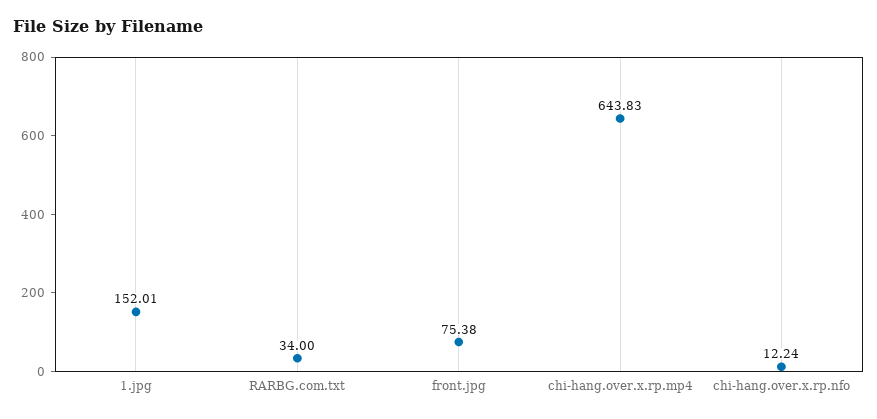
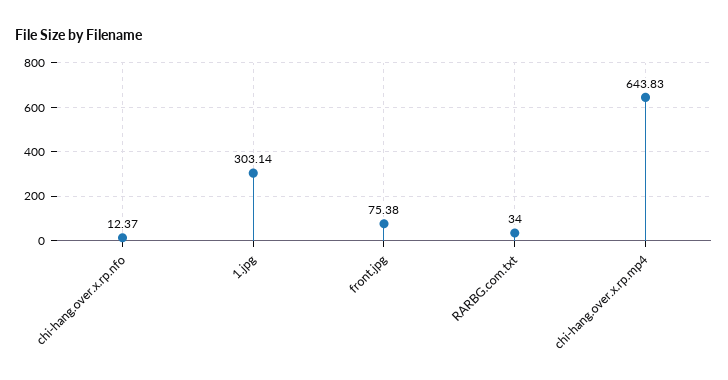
  {
-   "1.jpg": 152.01,
+   "1.jpg": 303.14,
    "RARBG.com.txt": 34,
    "front.jpg": 75.38,
    "chi-hang.over.x.rp.mp4": 643.83,
-   "chi-hang.over.x.rp.nfo": 12.24
+   "chi-hang.over.x.rp.nfo": 12.37
  }

